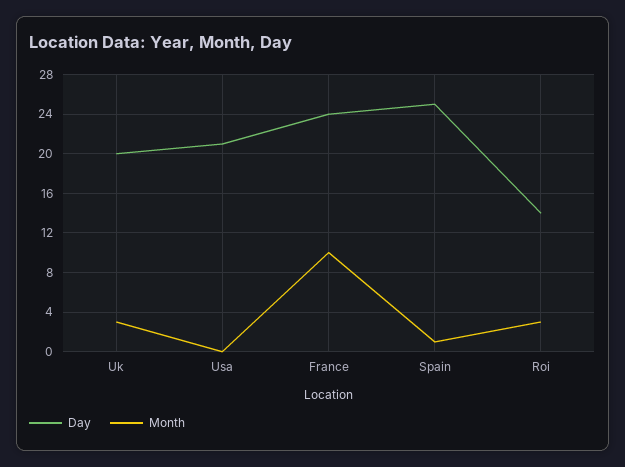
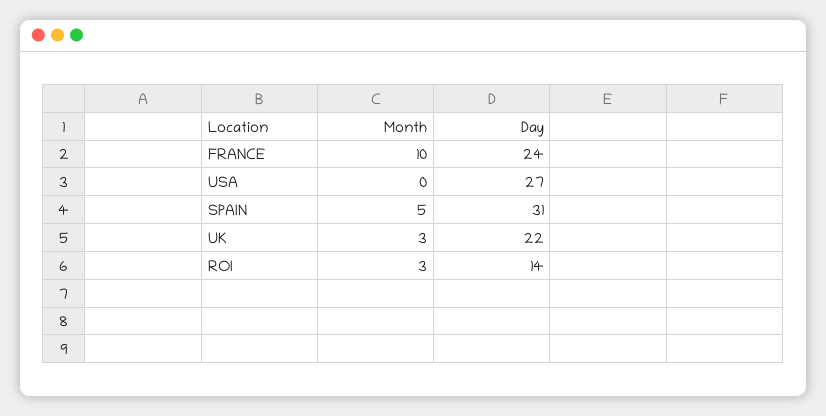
  {
    "Day": {
-     "Uk": 20,
+     "Uk": 22,
-     "Usa": 21,
+     "Usa": 27,
      "France": 24,
-     "Spain": 25,
+     "Spain": 31,
      "Roi": 14
    },
    "Month": {
      "Uk": 3,
      "Usa": 0,
      "France": 10,
-     "Spain": 1,
+     "Spain": 5,
      "Roi": 3
    }
  }

